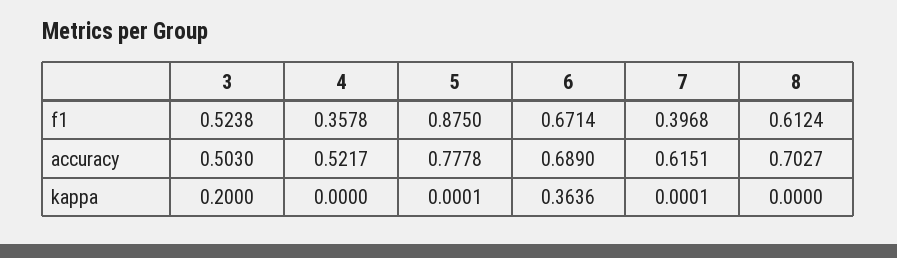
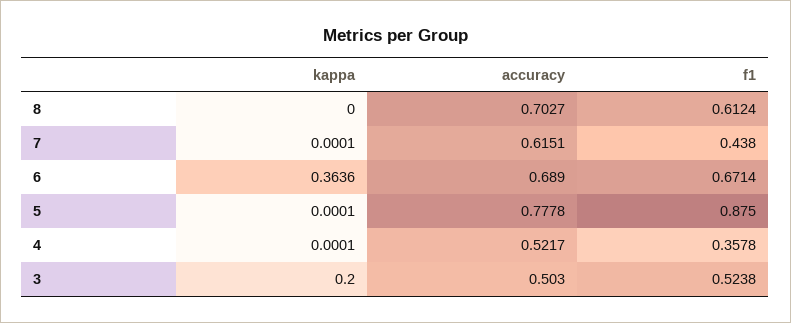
  {
    "3": {
      "f1": 0.5238,
      "accuracy": 0.503,
      "kappa": 0.2
    },
    "4": {
      "f1": 0.3578,
      "accuracy": 0.5217,
-     "kappa": 0
+     "kappa": 0.0001
    },
    "5": {
      "f1": 0.875,
      "accuracy": 0.7778,
      "kappa": 0.0001
    },
    "6": {
      "f1": 0.6714,
      "accuracy": 0.689,
      "kappa": 0.3636
    },
    "7": {
-     "f1": 0.3968,
+     "f1": 0.438,
      "accuracy": 0.6151,
      "kappa": 0.0001
    },
    "8": {
      "f1": 0.6124,
      "accuracy": 0.7027,
      "kappa": 0
    }
  }

